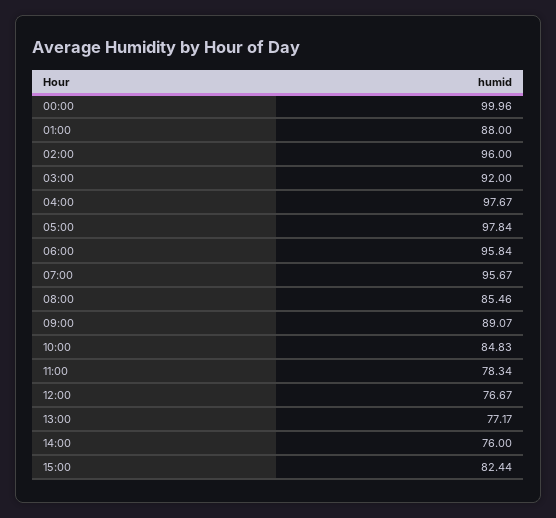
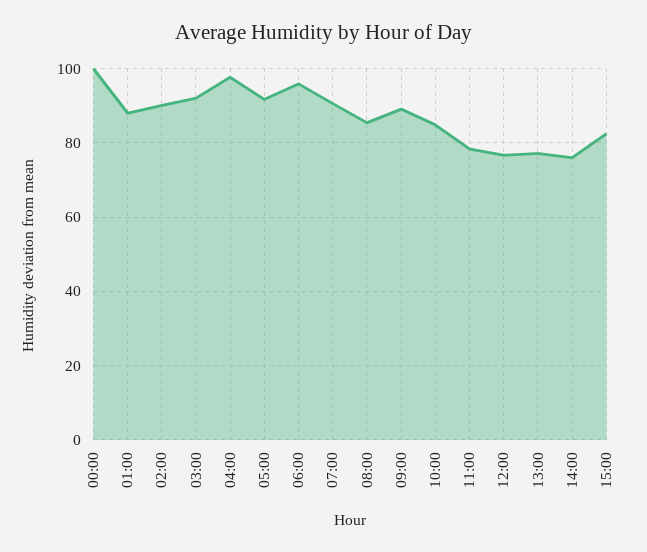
  {
    "00:00": 99.96,
    "01:00": 88,
-   "02:00": 96,
+   "02:00": 90,
    "03:00": 92,
    "04:00": 97.67,
-   "05:00": 97.84,
+   "05:00": 92,
    "06:00": 95.84,
-   "07:00": 95.67,
+   "07:00": 90,
    "08:00": 85.46,
    "09:00": 89.07,
    "10:00": 84.83,
    "11:00": 78.34,
    "12:00": 76.67,
    "13:00": 77.17,
    "14:00": 76,
    "15:00": 82.44
  }

